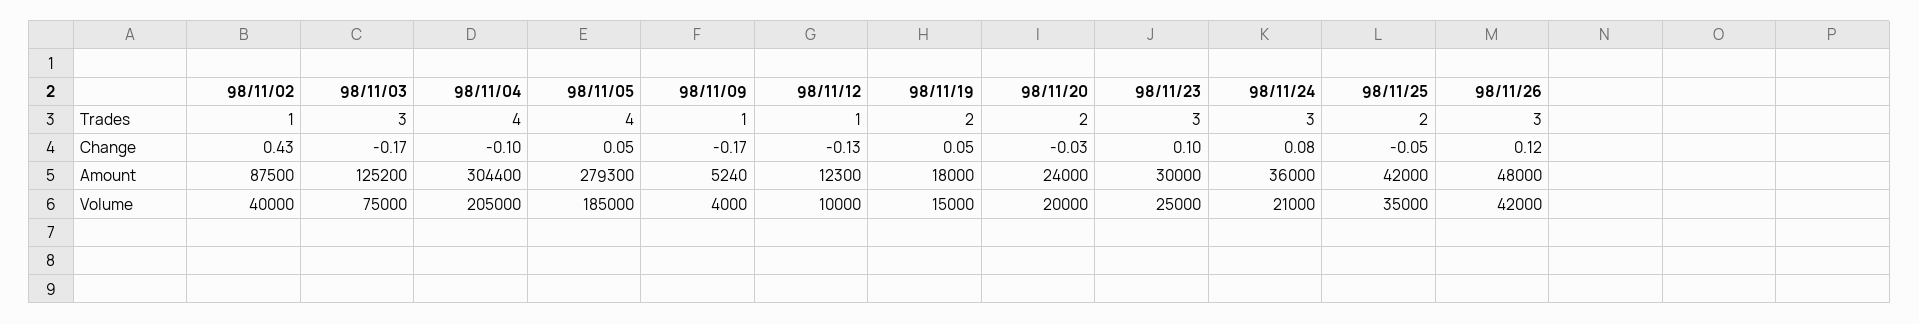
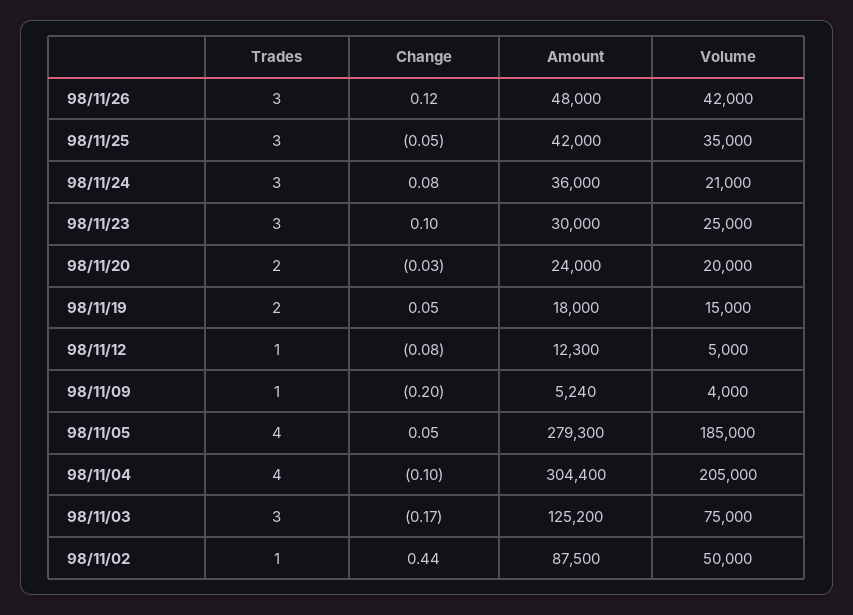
  {
    "98/11/02": {
      "Trades": 1,
-     "Change": 0.43,
+     "Change": 0.44,
      "Amount": 87500,
-     "Volume": 40000
+     "Volume": 50000
    },
    "98/11/03": {
      "Trades": 3,
      "Change": -0.17,
      "Amount": 125200,
      "Volume": 75000
    },
    "98/11/04": {
      "Trades": 4,
      "Change": -0.1,
      "Amount": 304400,
      "Volume": 205000
    },
    "98/11/05": {
      "Trades": 4,
      "Change": 0.05,
      "Amount": 279300,
      "Volume": 185000
    },
    "98/11/09": {
      "Trades": 1,
-     "Change": -0.17,
+     "Change": -0.2,
      "Amount": 5240,
      "Volume": 4000
    },
    "98/11/12": {
      "Trades": 1,
-     "Change": -0.13,
+     "Change": -0.08,
      "Amount": 12300,
-     "Volume": 10000
+     "Volume": 5000
    },
    "98/11/19": {
      "Trades": 2,
      "Change": 0.05,
      "Amount": 18000,
      "Volume": 15000
    },
    "98/11/20": {
      "Trades": 2,
      "Change": -0.03,
      "Amount": 24000,
      "Volume": 20000
    },
    "98/11/23": {
      "Trades": 3,
      "Change": 0.1,
      "Amount": 30000,
      "Volume": 25000
    },
    "98/11/24": {
      "Trades": 3,
      "Change": 0.08,
      "Amount": 36000,
      "Volume": 21000
    },
    "98/11/25": {
-     "Trades": 2,
+     "Trades": 3,
      "Change": -0.05,
      "Amount": 42000,
      "Volume": 35000
    },
    "98/11/26": {
      "Trades": 3,
      "Change": 0.12,
      "Amount": 48000,
      "Volume": 42000
    }
  }

